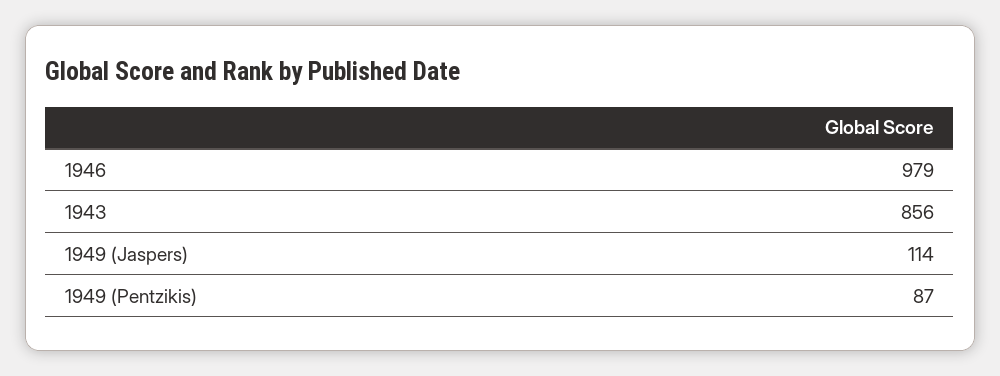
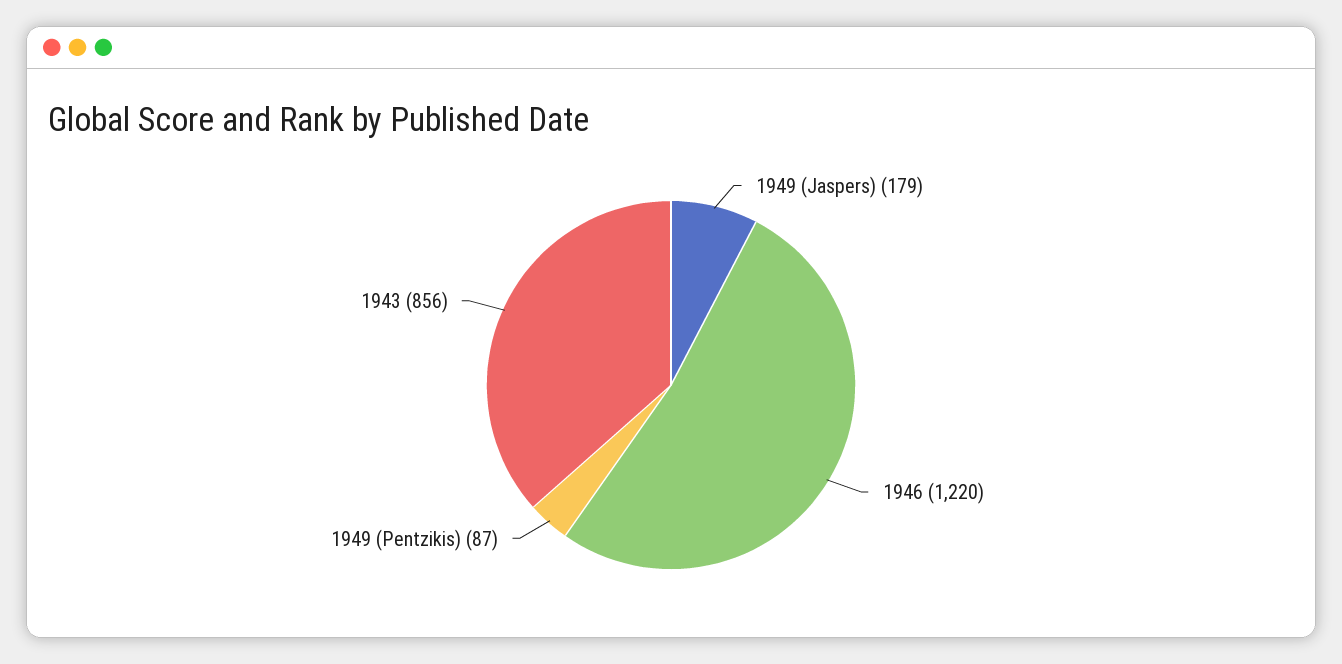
  {
-   "1946": 979,
+   "1946": 1220,
    "1943": 856,
-   "1949 (Jaspers)": 114,
+   "1949 (Jaspers)": 179,
    "1949 (Pentzikis)": 87
  }

